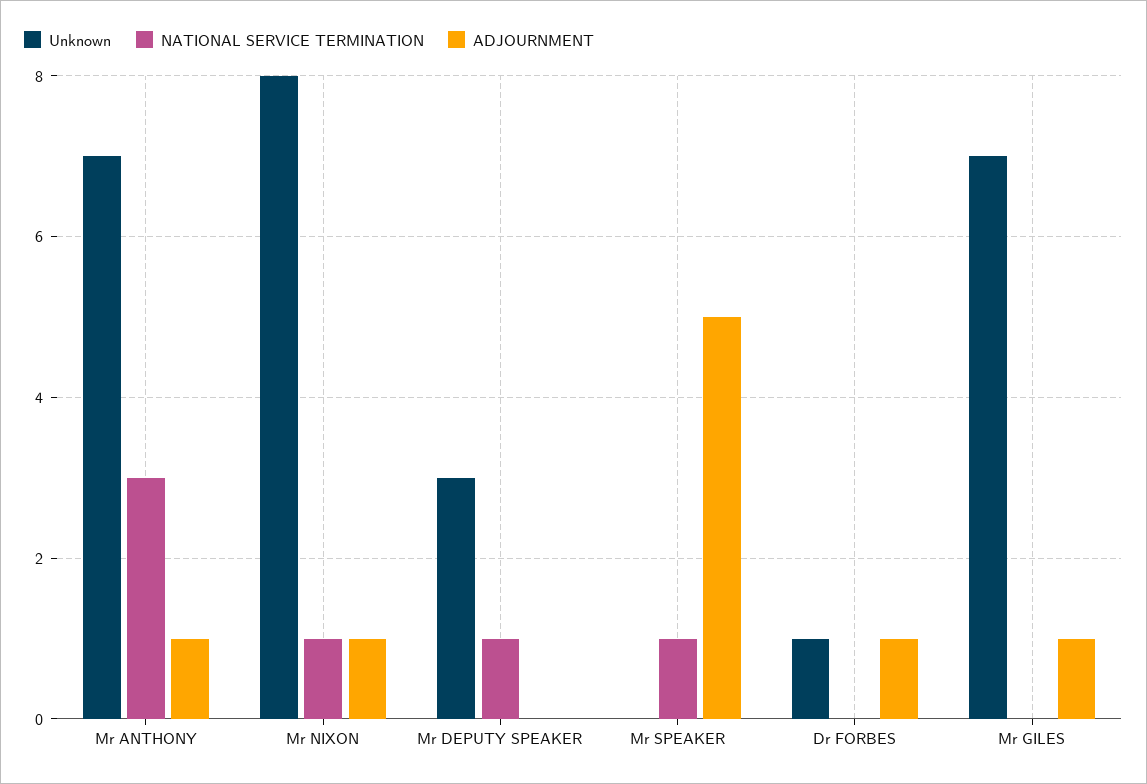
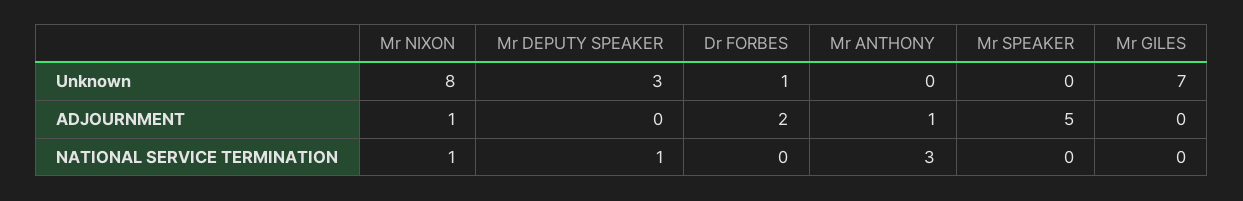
  {
    "Unknown": {
-     "Mr ANTHONY": 7,
+     "Mr ANTHONY": 0,
      "Mr NIXON": 8,
      "Mr DEPUTY SPEAKER": 3,
      "Mr SPEAKER": 0,
      "Dr FORBES": 1,
      "Mr GILES": 7
    },
    "NATIONAL SERVICE TERMINATION": {
      "Mr ANTHONY": 3,
      "Mr NIXON": 1,
      "Mr DEPUTY SPEAKER": 1,
-     "Mr SPEAKER": 1,
+     "Mr SPEAKER": 0,
      "Dr FORBES": 0,
      "Mr GILES": 0
    },
    "ADJOURNMENT": {
      "Mr ANTHONY": 1,
      "Mr NIXON": 1,
      "Mr DEPUTY SPEAKER": 0,
      "Mr SPEAKER": 5,
-     "Dr FORBES": 1,
+     "Dr FORBES": 2,
-     "Mr GILES": 1
+     "Mr GILES": 0
    }
  }

